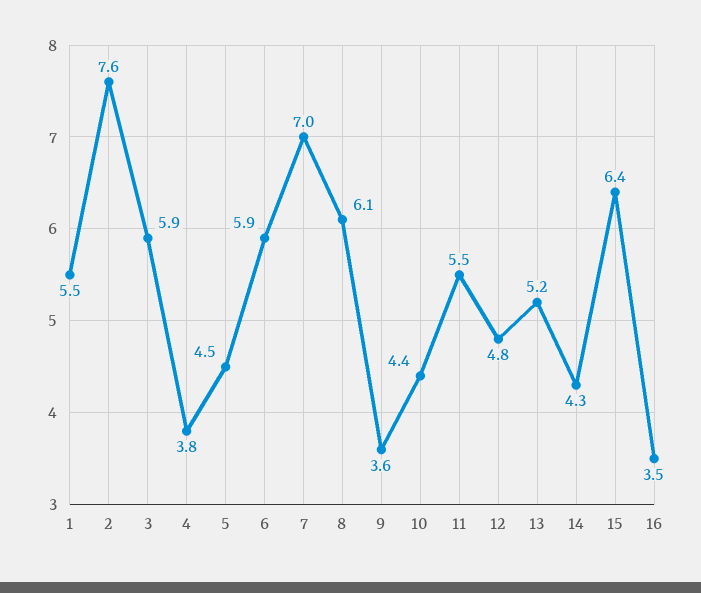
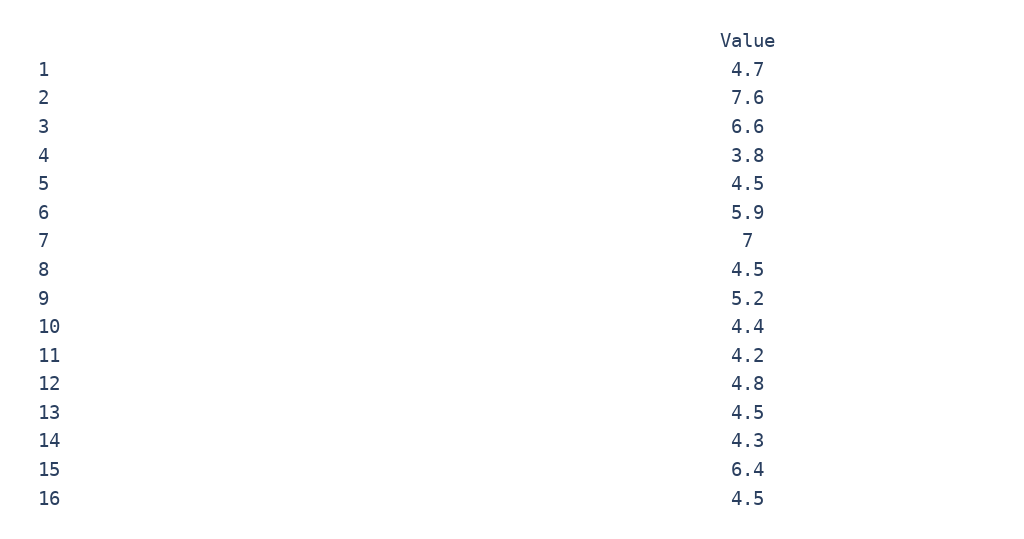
  {
-   "1": 5.5,
+   "1": 4.7,
    "2": 7.6,
-   "3": 5.9,
+   "3": 6.6,
    "4": 3.8,
    "5": 4.5,
    "6": 5.9,
    "7": 7,
-   "8": 6.1,
+   "8": 4.5,
-   "9": 3.6,
+   "9": 5.2,
    "10": 4.4,
-   "11": 5.5,
+   "11": 4.2,
    "12": 4.8,
-   "13": 5.2,
+   "13": 4.5,
    "14": 4.3,
    "15": 6.4,
-   "16": 3.5
+   "16": 4.5
  }

